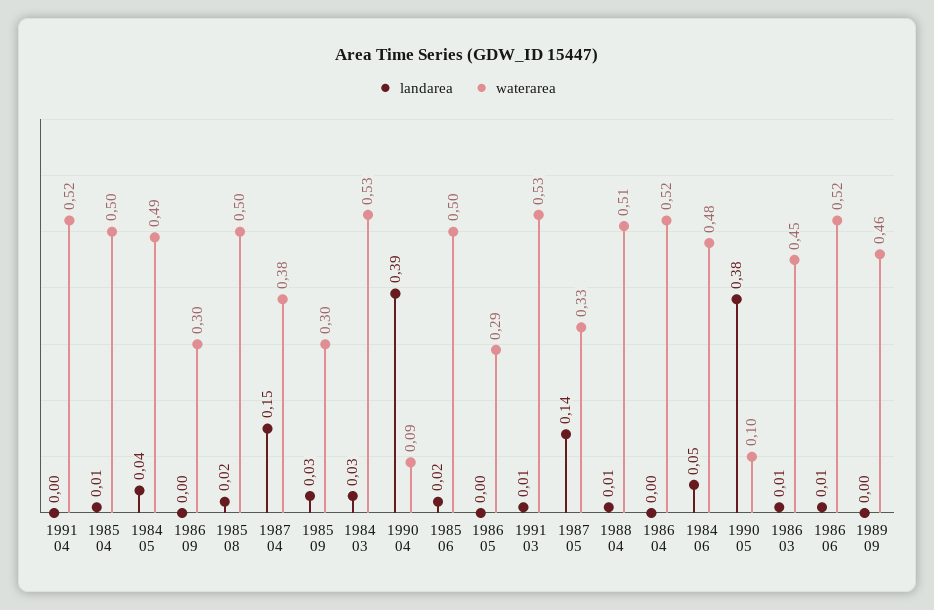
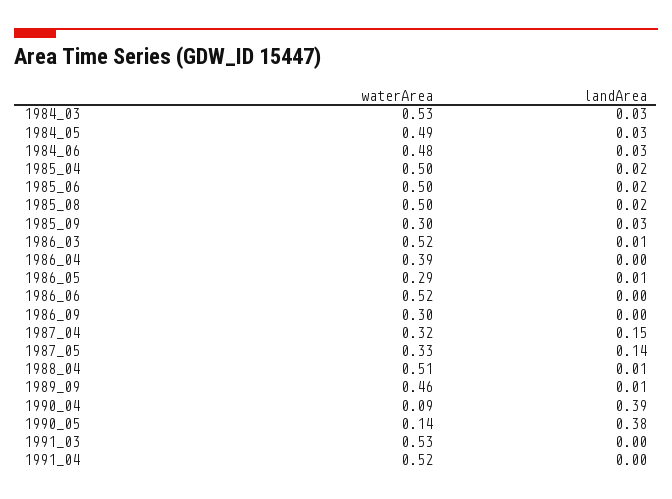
  {
    "landarea": {
      "1991 04": 0,
-     "1985 04": 0.01,
+     "1985 04": 0.02,
-     "1984 05": 0.04,
+     "1984 05": 0.03,
      "1986 09": 0,
      "1985 08": 0.02,
      "1987 04": 0.15,
      "1985 09": 0.03,
      "1984 03": 0.03,
      "1990 04": 0.39,
      "1985 06": 0.02,
-     "1986 05": 0,
+     "1986 05": 0.01,
-     "1991 03": 0.01,
+     "1991 03": 0,
      "1987 05": 0.14,
      "1988 04": 0.01,
      "1986 04": 0,
-     "1984 06": 0.05,
+     "1984 06": 0.03,
      "1990 05": 0.38,
      "1986 03": 0.01,
-     "1986 06": 0.01,
+     "1986 06": 0,
-     "1989 09": 0
+     "1989 09": 0.01
    },
    "waterarea": {
      "1991 04": 0.52,
      "1985 04": 0.5,
      "1984 05": 0.49,
      "1986 09": 0.3,
      "1985 08": 0.5,
-     "1987 04": 0.38,
+     "1987 04": 0.32,
      "1985 09": 0.3,
      "1984 03": 0.53,
      "1990 04": 0.09,
      "1985 06": 0.5,
      "1986 05": 0.29,
      "1991 03": 0.53,
      "1987 05": 0.33,
      "1988 04": 0.51,
-     "1986 04": 0.52,
+     "1986 04": 0.39,
      "1984 06": 0.48,
-     "1990 05": 0.1,
+     "1990 05": 0.14,
-     "1986 03": 0.45,
+     "1986 03": 0.52,
      "1986 06": 0.52,
      "1989 09": 0.46
    }
  }

